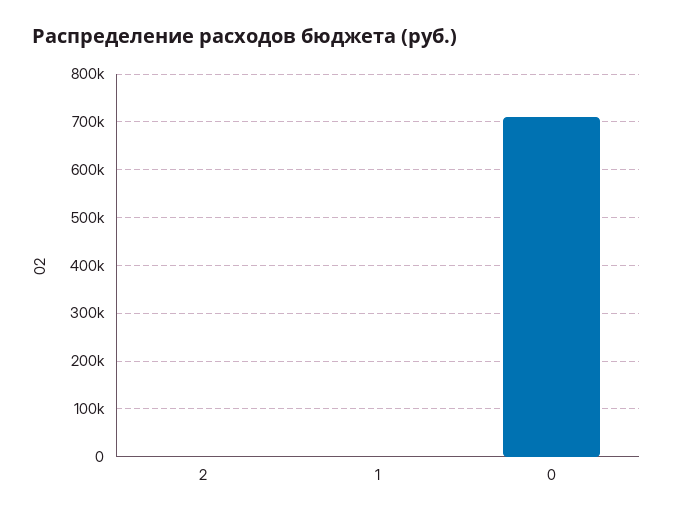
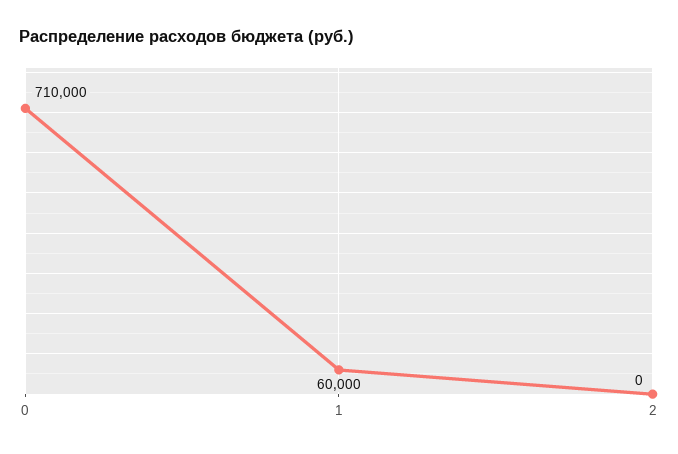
  {
    "2": 0,
-   "1": 0,
+   "1": 60000,
    "0": 710000
  }

